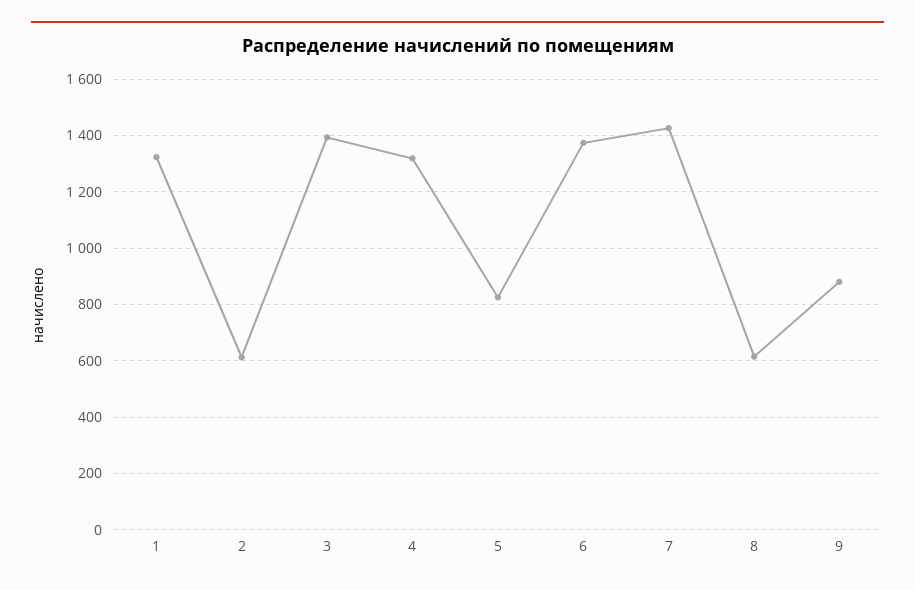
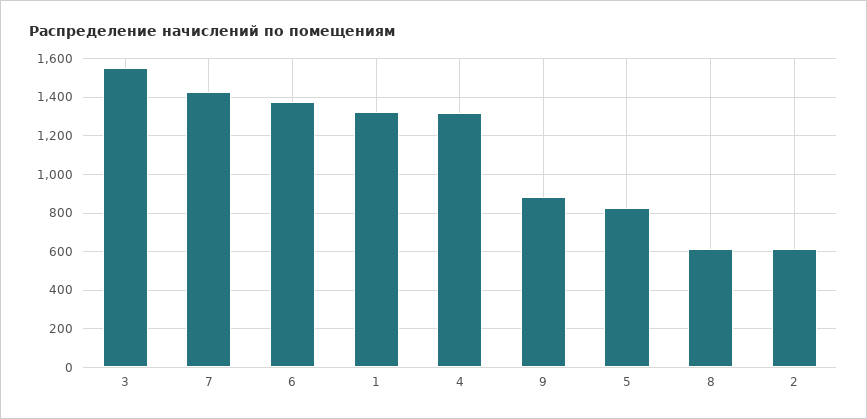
  {
    "1": 1325,
    "2": 600,
-   "3": 1400,
+   "3": 1550,
    "4": 1325,
    "5": 825,
    "6": 1375,
    "7": 1425,
    "8": 625,
    "9": 875
  }

